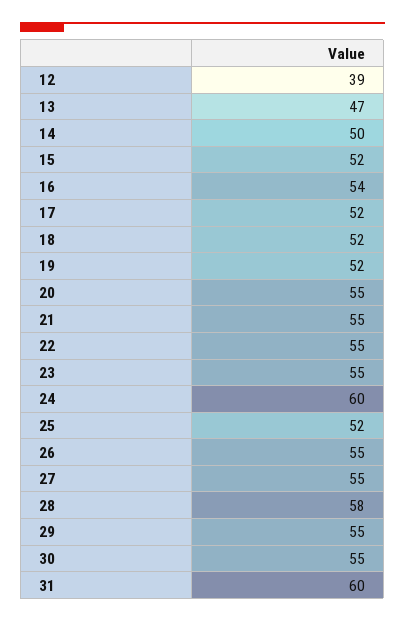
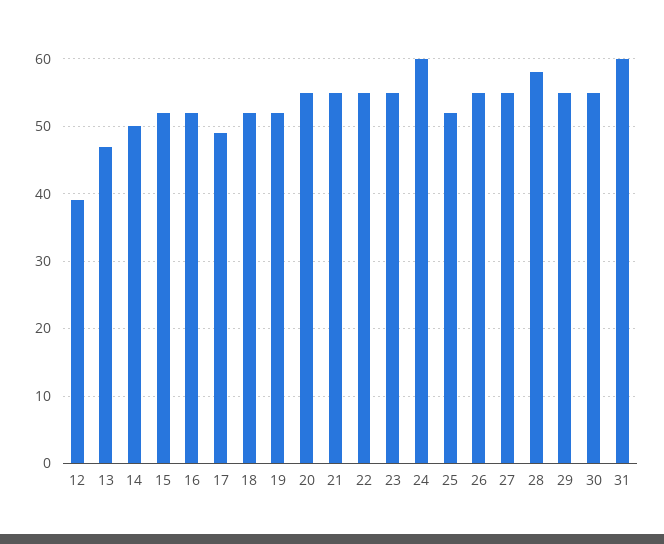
  {
    "12": 39,
    "13": 47,
    "14": 50,
    "15": 52,
-   "16": 54,
+   "16": 52,
-   "17": 52,
+   "17": 49,
    "18": 52,
    "19": 52,
    "20": 55,
    "21": 55,
    "22": 55,
    "23": 55,
    "24": 60,
    "25": 52,
    "26": 55,
    "27": 55,
    "28": 58,
    "29": 55,
    "30": 55,
    "31": 60
  }

